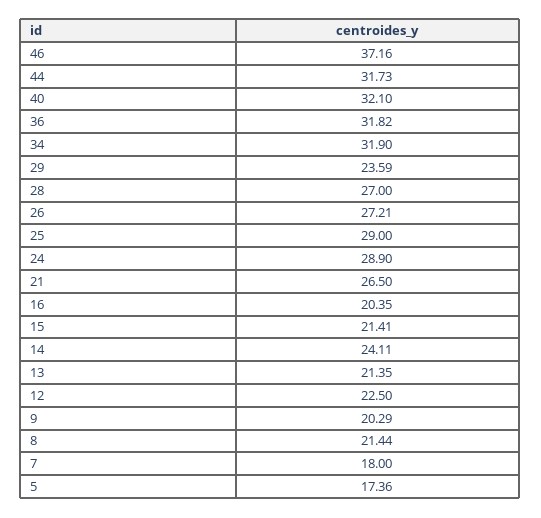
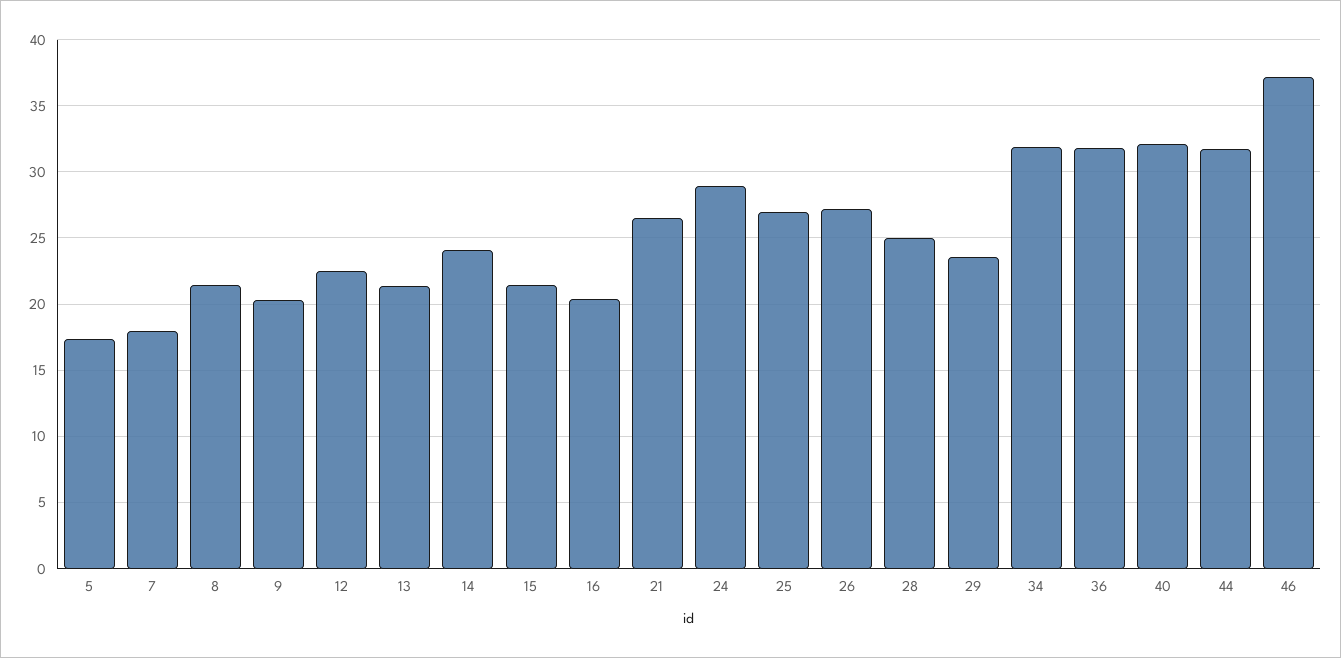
  {
    "46": 37.16,
    "44": 31.73,
    "40": 32.1,
    "36": 31.82,
    "34": 31.9,
    "29": 23.59,
-   "28": 27,
+   "28": 25,
    "26": 27.21,
-   "25": 29,
+   "25": 27,
    "24": 28.9,
    "21": 26.5,
    "16": 20.35,
    "15": 21.41,
    "14": 24.11,
    "13": 21.35,
    "12": 22.5,
    "9": 20.29,
    "8": 21.44,
    "7": 18,
    "5": 17.36
  }

